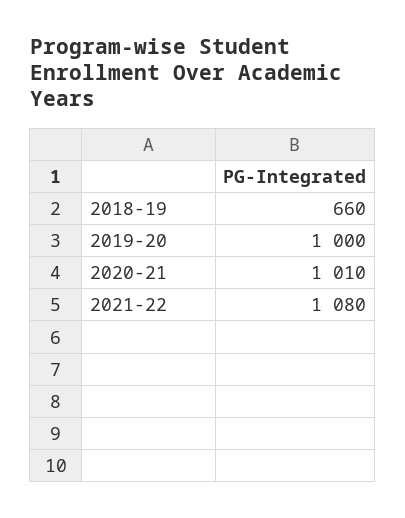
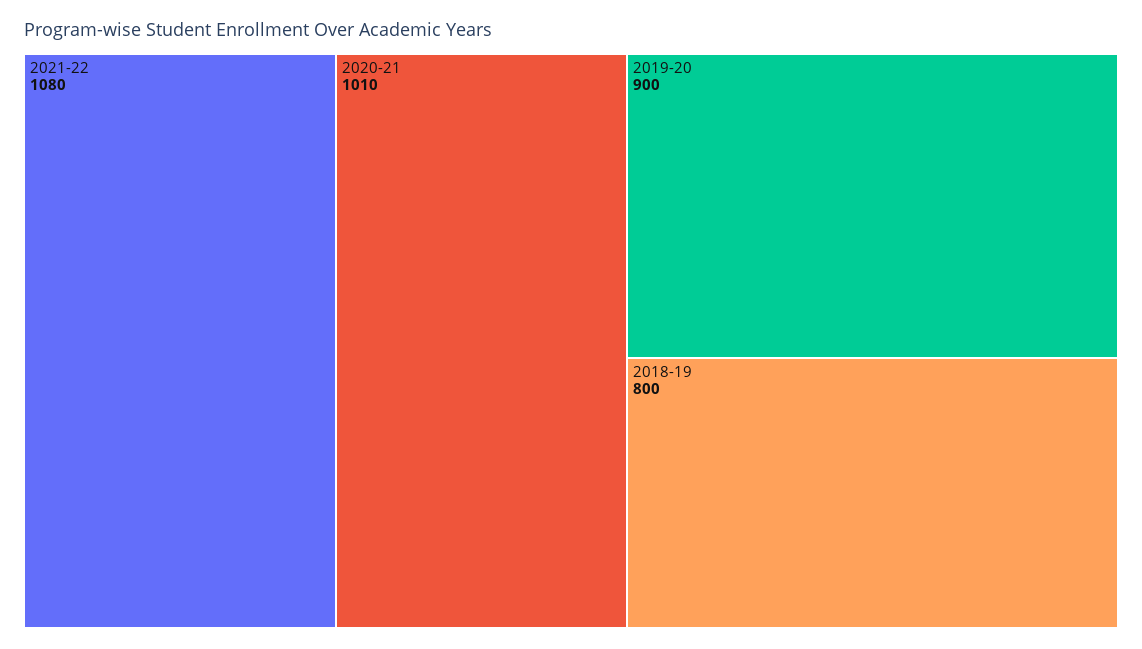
  {
-   "2018-19": 660,
+   "2018-19": 800,
-   "2019-20": 1000,
+   "2019-20": 900,
    "2020-21": 1010,
    "2021-22": 1080
  }

